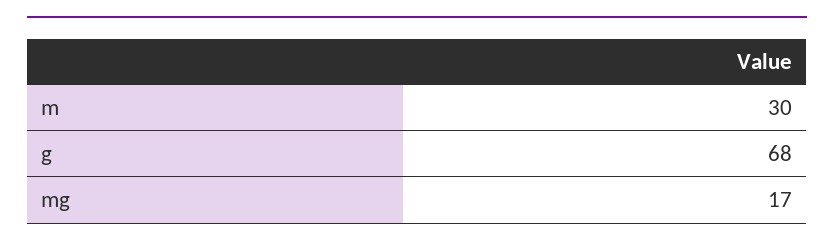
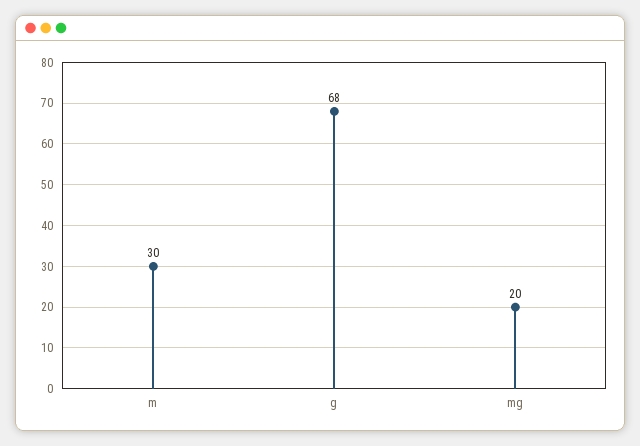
  {
    "m": 30,
    "g": 68,
-   "mg": 17
+   "mg": 20
  }

